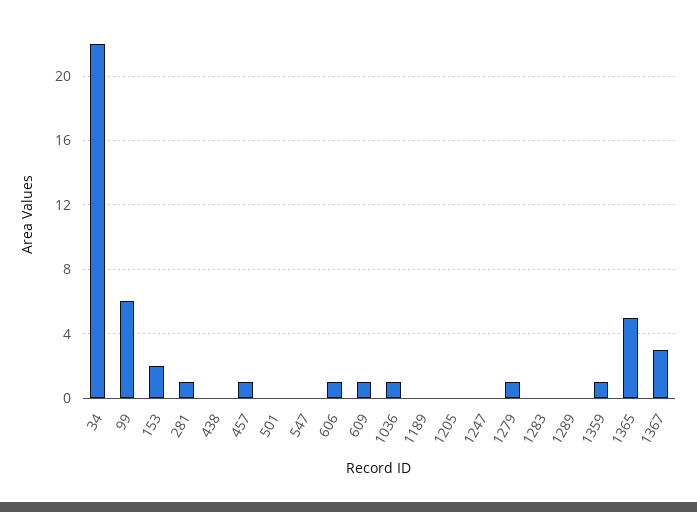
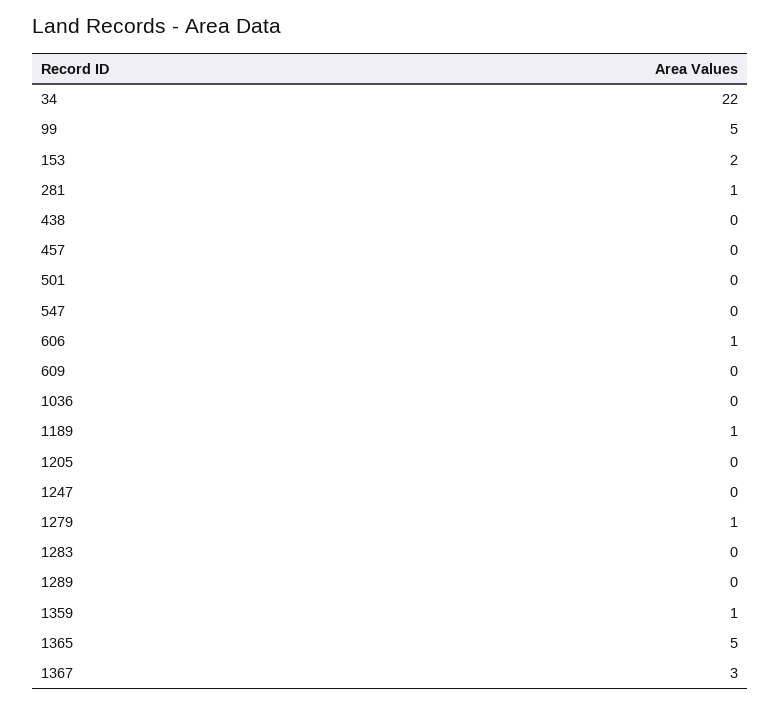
  {
    "34": 22,
-   "99": 6,
+   "99": 5,
    "153": 2,
    "281": 1,
    "438": 0,
-   "457": 1,
+   "457": 0,
    "501": 0,
    "547": 0,
    "606": 1,
-   "609": 1,
+   "609": 0,
-   "1036": 1,
+   "1036": 0,
-   "1189": 0,
+   "1189": 1,
    "1205": 0,
    "1247": 0,
    "1279": 1,
    "1283": 0,
    "1289": 0,
    "1359": 1,
    "1365": 5,
    "1367": 3
  }

